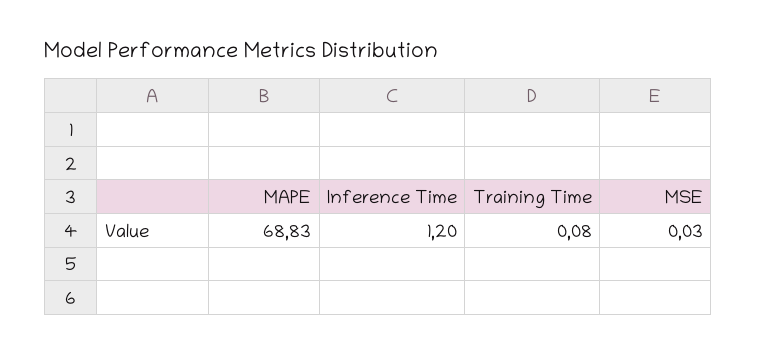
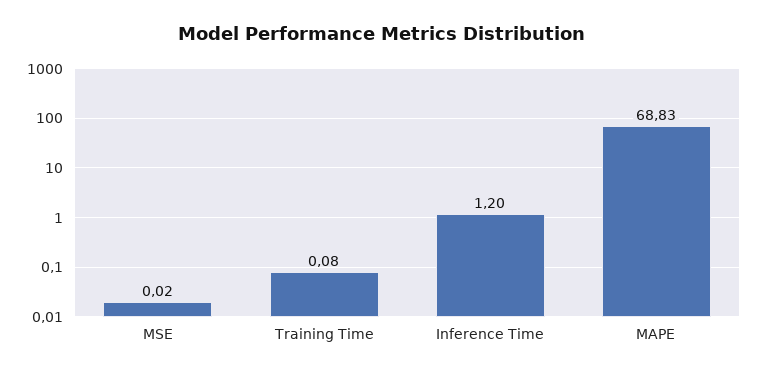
  {
    "MAPE": 68.83,
    "Inference Time": 1.2,
    "Training Time": 0.08,
-   "MSE": 0.03
+   "MSE": 0.02
  }

